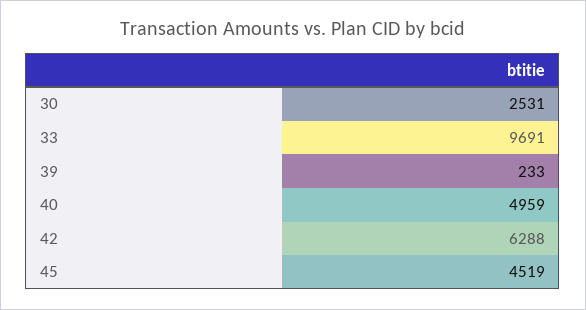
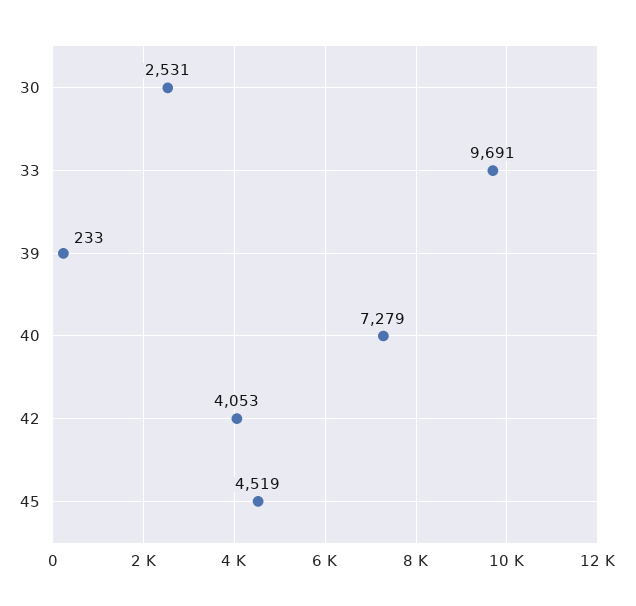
  {
    "30": 2531,
    "33": 9691,
    "39": 233,
-   "40": 4959,
+   "40": 7279,
-   "42": 6288,
+   "42": 4053,
    "45": 4519
  }

